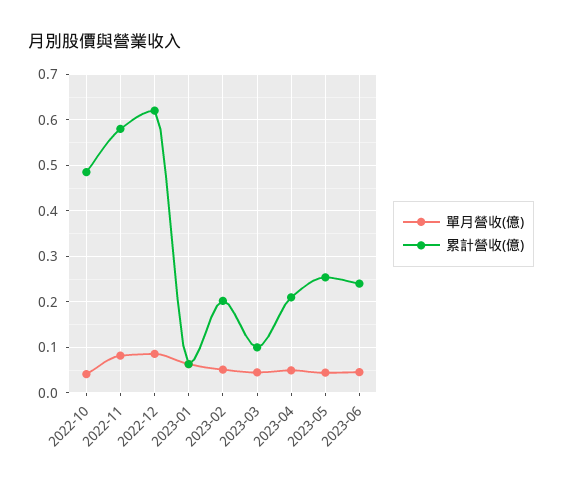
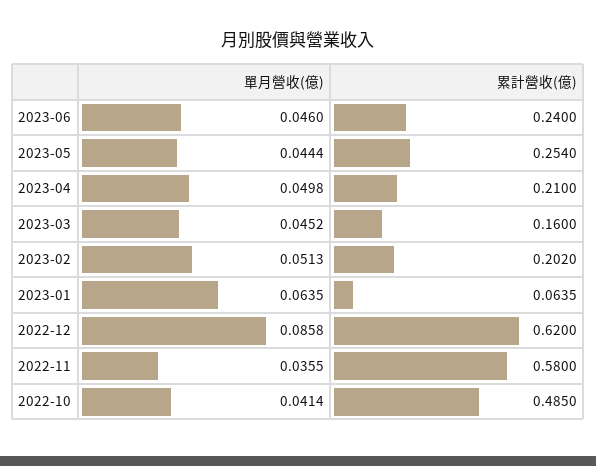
  {
    "單月營收(億)": {
      "2022-10": 0.0414,
-     "2022-11": 0.08,
+     "2022-11": 0.0355,
      "2022-12": 0.0858,
      "2023-01": 0.0635,
      "2023-02": 0.0513,
      "2023-03": 0.0452,
      "2023-04": 0.0498,
      "2023-05": 0.0444,
      "2023-06": 0.046
    },
    "累計營收(億)": {
      "2022-10": 0.485,
      "2022-11": 0.58,
      "2022-12": 0.62,
      "2023-01": 0.0635,
      "2023-02": 0.202,
-     "2023-03": 0.1,
+     "2023-03": 0.16,
      "2023-04": 0.21,
      "2023-05": 0.254,
      "2023-06": 0.24
    }
  }

